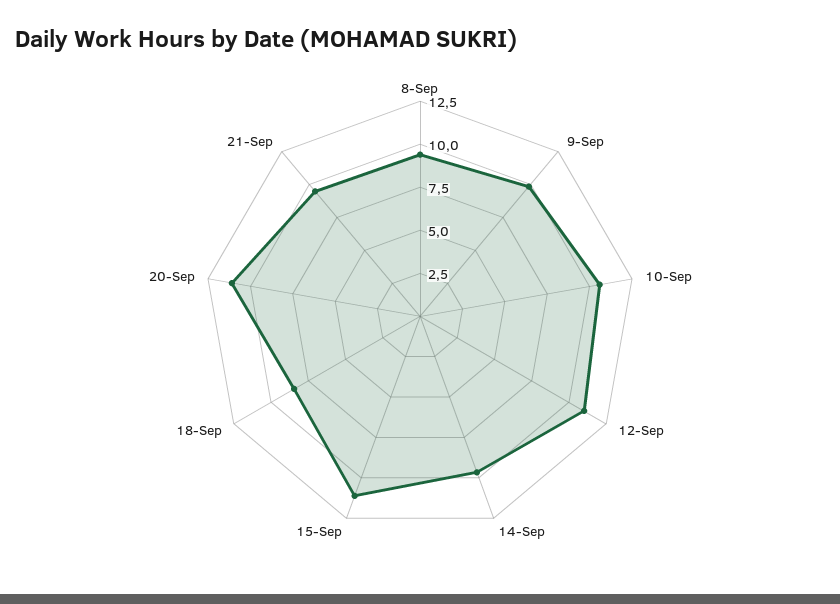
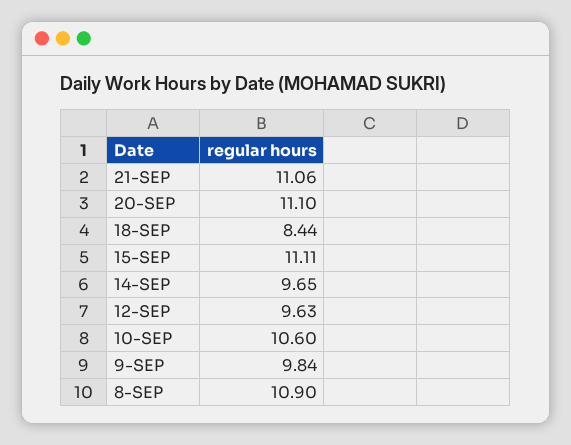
  {
-   "8-Sep": 9.5,
+   "8-Sep": 10.9,
    "9-Sep": 9.84,
    "10-Sep": 10.6,
-   "12-Sep": 11,
+   "12-Sep": 9.63,
    "14-Sep": 9.65,
    "15-Sep": 11.11,
    "18-Sep": 8.44,
    "20-Sep": 11.1,
-   "21-Sep": 9.5
+   "21-Sep": 11.06
  }

